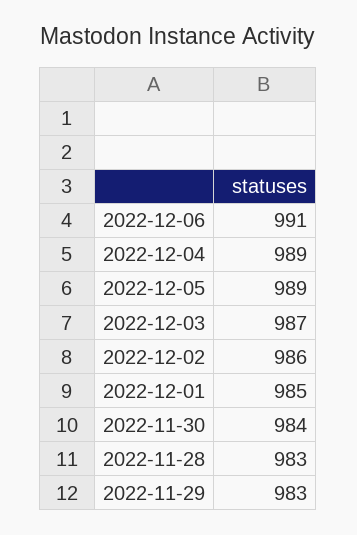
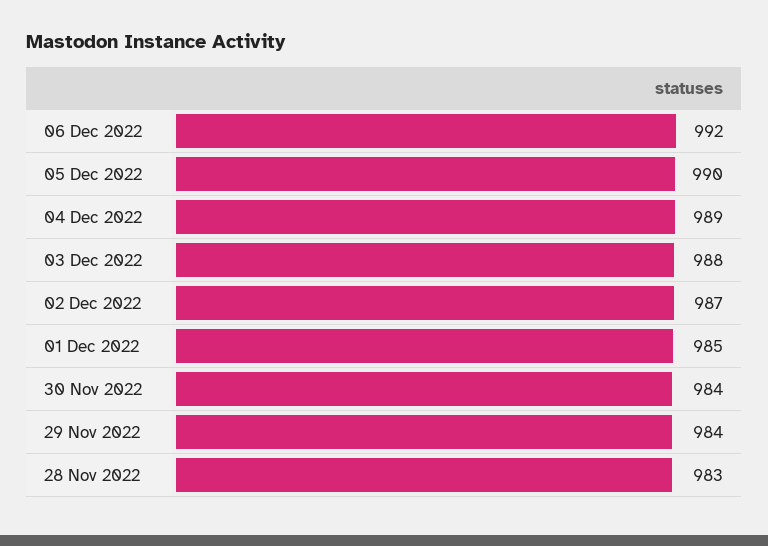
  {
-   "2022-12-06": 991,
+   "2022-12-06": 992,
    "2022-12-04": 989,
-   "2022-12-05": 989,
+   "2022-12-05": 990,
-   "2022-12-03": 987,
+   "2022-12-03": 988,
-   "2022-12-02": 986,
+   "2022-12-02": 987,
    "2022-12-01": 985,
    "2022-11-30": 984,
    "2022-11-28": 983,
-   "2022-11-29": 983
+   "2022-11-29": 984
  }

